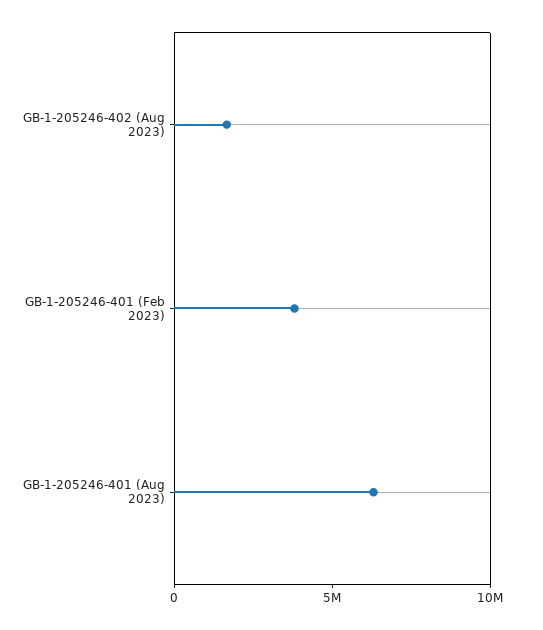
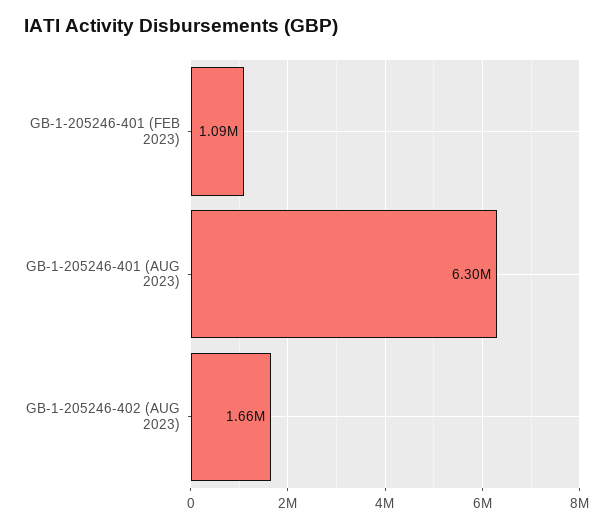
  {
    "GB-1-205246-402 (Aug 2023)": 1660000,
-   "GB-1-205246-401 (Feb 2023)": 4000000,
+   "GB-1-205246-401 (Feb 2023)": 1090000,
    "GB-1-205246-401 (Aug 2023)": 6300000
  }

